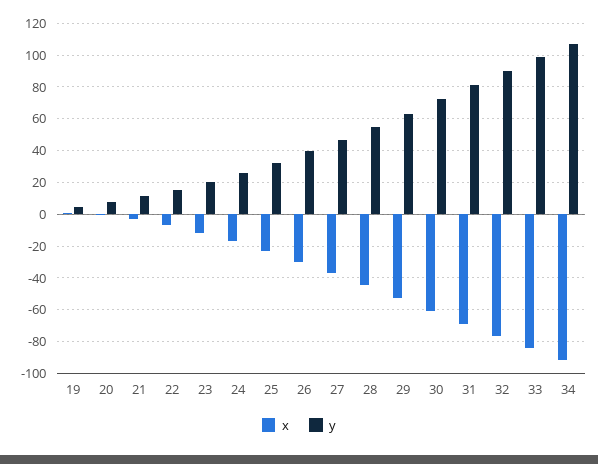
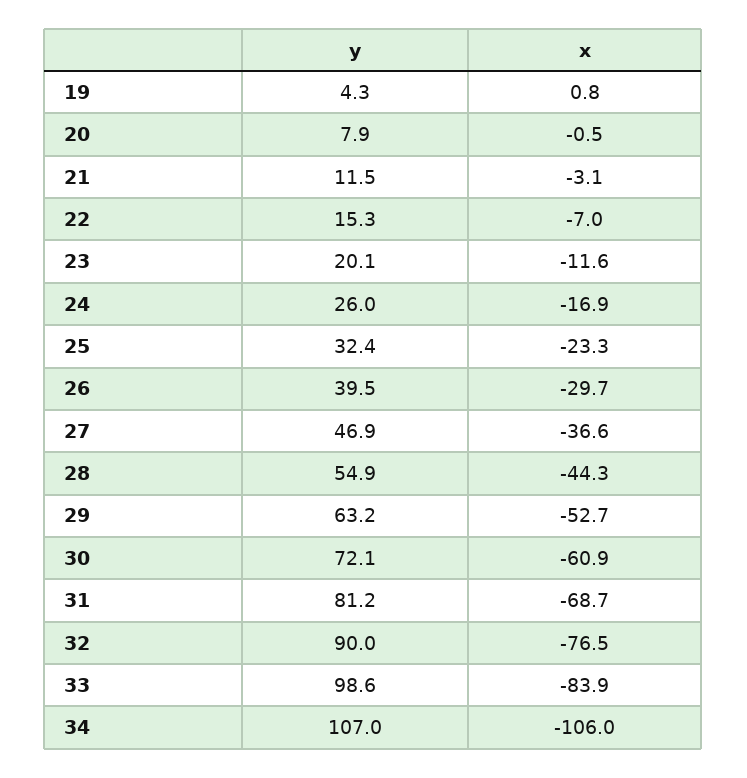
  {
    "x": {
      "19": 0.8,
      "20": -0.5,
      "21": -3.1,
      "22": -7,
      "23": -11.6,
      "24": -16.9,
      "25": -23.3,
      "26": -29.7,
      "27": -36.6,
      "28": -44.3,
      "29": -52.7,
      "30": -60.9,
      "31": -68.7,
      "32": -76.5,
      "33": -83.9,
-     "34": -90
+     "34": -106
    },
    "y": {
      "19": 4.3,
      "20": 7.9,
      "21": 11.5,
      "22": 15.3,
      "23": 20.1,
      "24": 26,
      "25": 32.4,
      "26": 39.5,
      "27": 46.9,
      "28": 54.9,
      "29": 63.2,
      "30": 72.1,
      "31": 81.2,
      "32": 90,
      "33": 98.6,
      "34": 107
    }
  }

